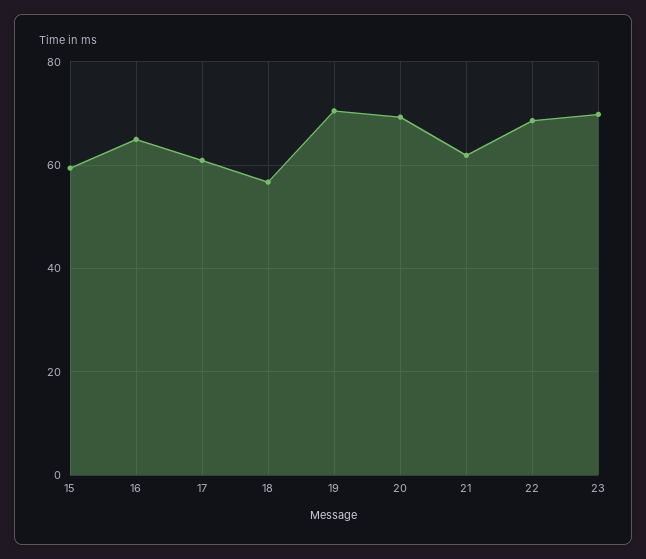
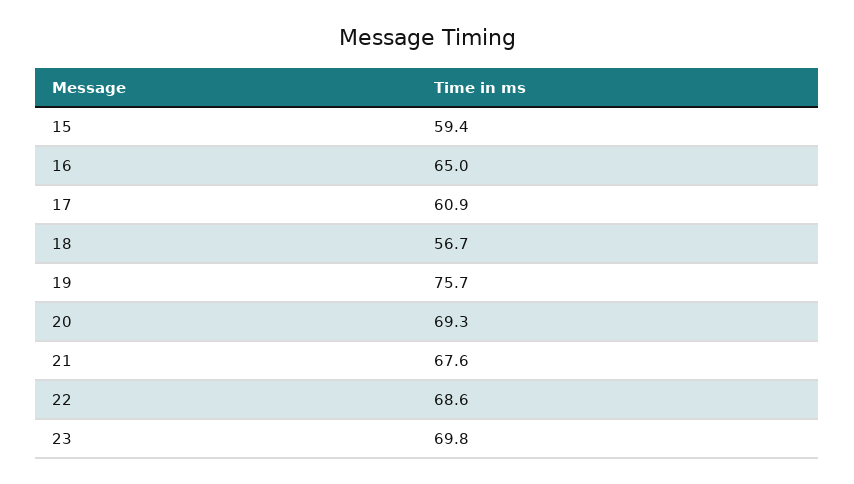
  {
    "15": 59.4,
    "16": 65,
    "17": 60.9,
    "18": 56.7,
-   "19": 70,
+   "19": 75.7,
    "20": 69.3,
-   "21": 62,
+   "21": 67.6,
    "22": 68.6,
    "23": 69.8
  }

